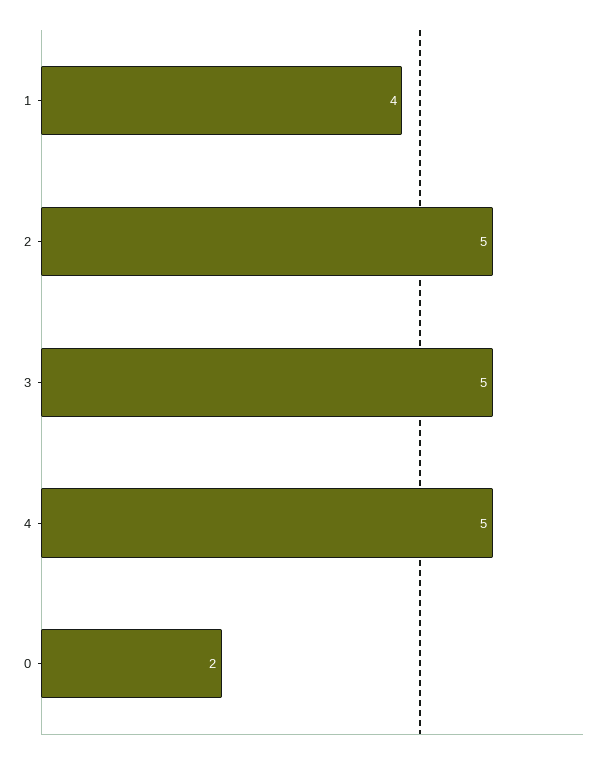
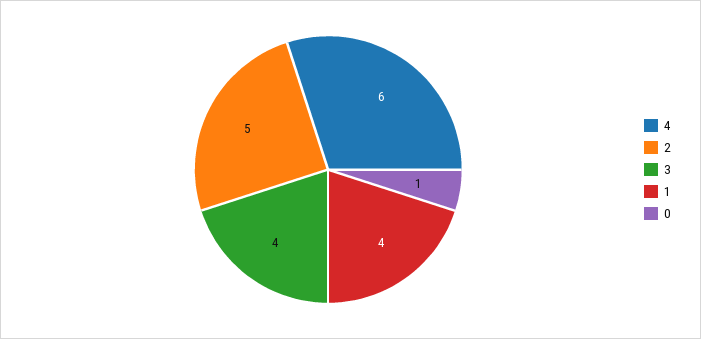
  {
    "1": 4,
    "2": 5,
-   "3": 5,
+   "3": 4,
-   "4": 5,
+   "4": 6,
-   "0": 2
+   "0": 1
  }

